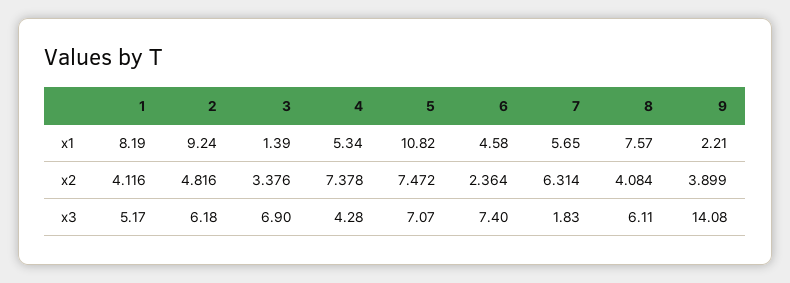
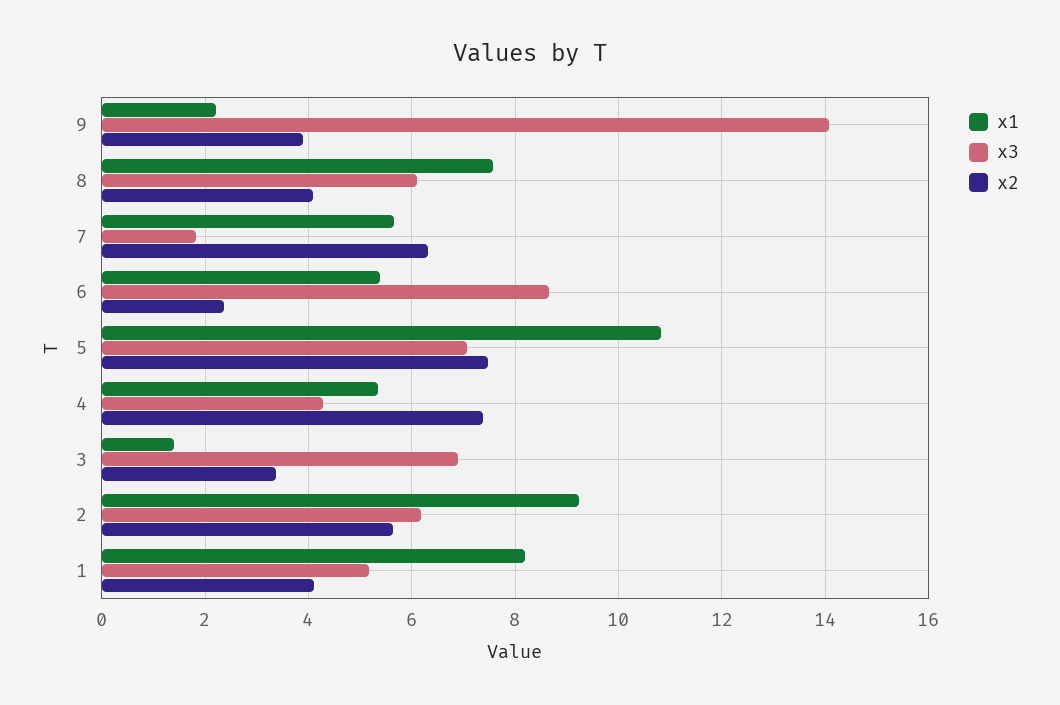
  {
    "x1": {
      "1": 8.19,
      "2": 9.24,
      "3": 1.39,
      "4": 5.34,
      "5": 10.82,
-     "6": 4.58,
+     "6": 5.4,
      "7": 5.65,
      "8": 7.57,
      "9": 2.21
    },
    "x2": {
      "1": 4.116,
-     "2": 4.816,
+     "2": 5.6,
      "3": 3.376,
      "4": 7.378,
      "5": 7.472,
      "6": 2.364,
      "7": 6.314,
      "8": 4.084,
      "9": 3.899
    },
    "x3": {
      "1": 5.17,
      "2": 6.18,
      "3": 6.9,
      "4": 4.28,
      "5": 7.07,
-     "6": 7.4,
+     "6": 8.6,
      "7": 1.83,
      "8": 6.11,
      "9": 14.08
    }
  }

